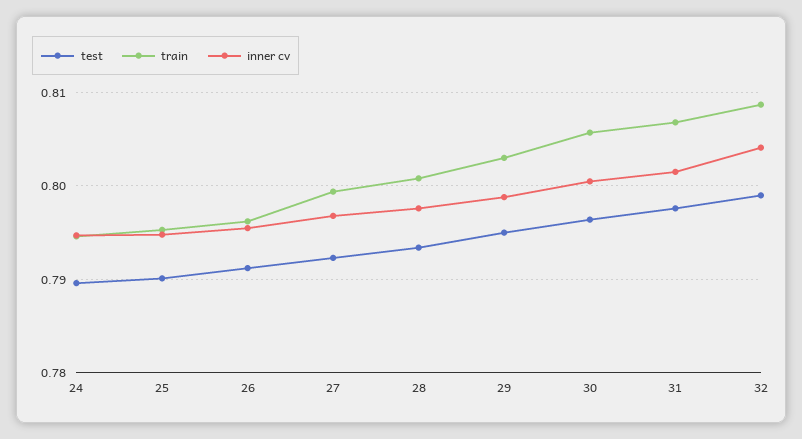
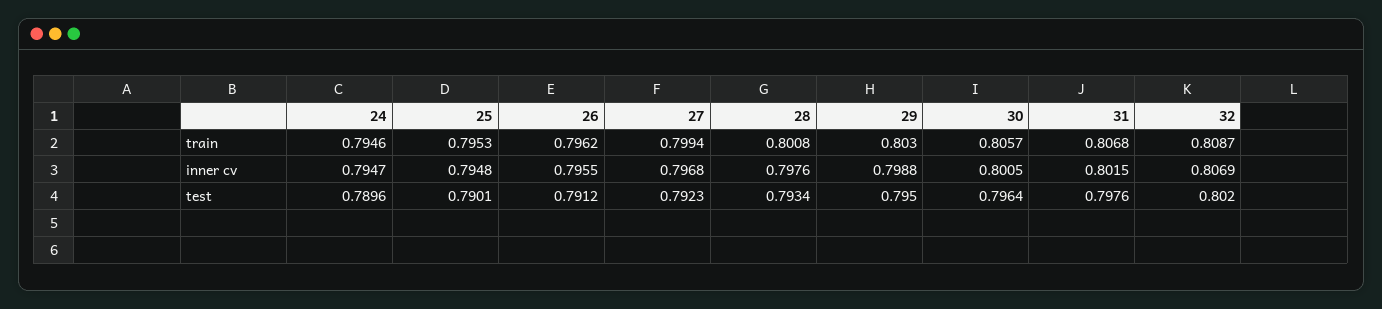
  {
    "test": {
      "24": 0.7896,
      "25": 0.7901,
      "26": 0.7912,
      "27": 0.7923,
      "28": 0.7934,
      "29": 0.795,
      "30": 0.7964,
      "31": 0.7976,
-     "32": 0.799
+     "32": 0.802
    },
    "train": {
      "24": 0.7946,
      "25": 0.7953,
      "26": 0.7962,
      "27": 0.7994,
      "28": 0.8008,
      "29": 0.803,
      "30": 0.8057,
      "31": 0.8068,
      "32": 0.8087
    },
    "inner cv": {
      "24": 0.7947,
      "25": 0.7948,
      "26": 0.7955,
      "27": 0.7968,
      "28": 0.7976,
      "29": 0.7988,
      "30": 0.8005,
      "31": 0.8015,
-     "32": 0.804
+     "32": 0.8069
    }
  }

